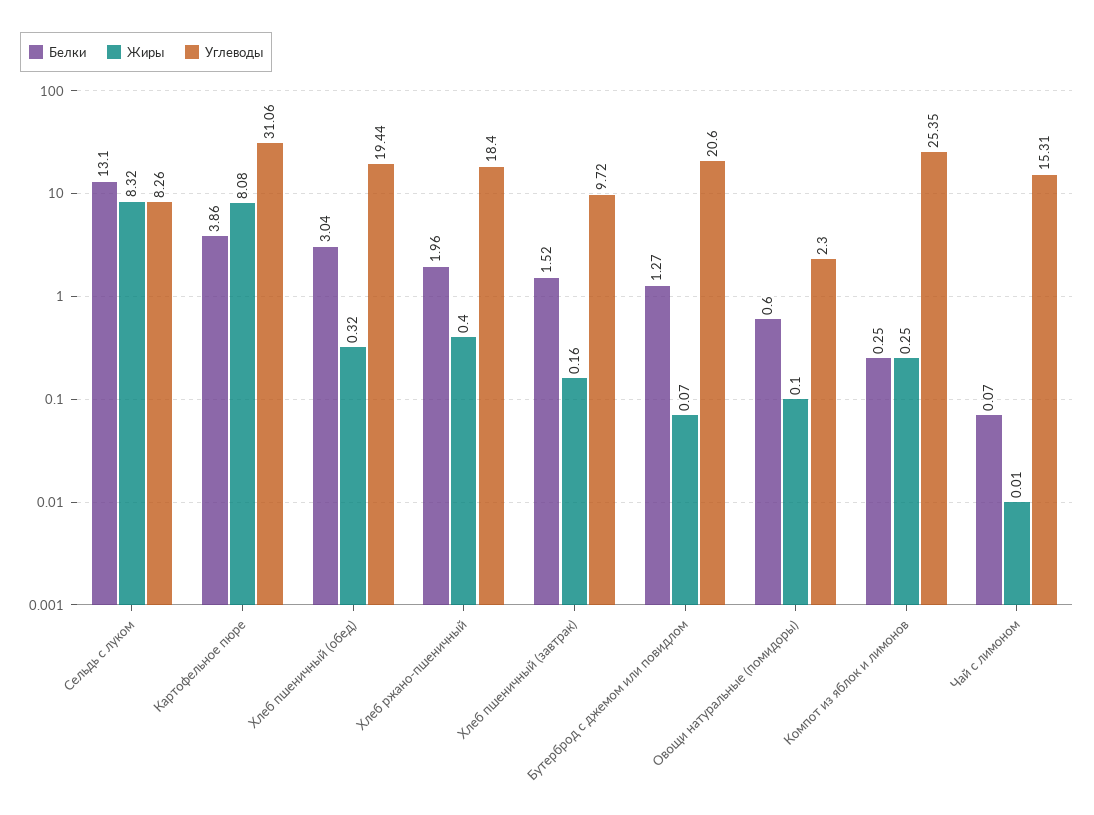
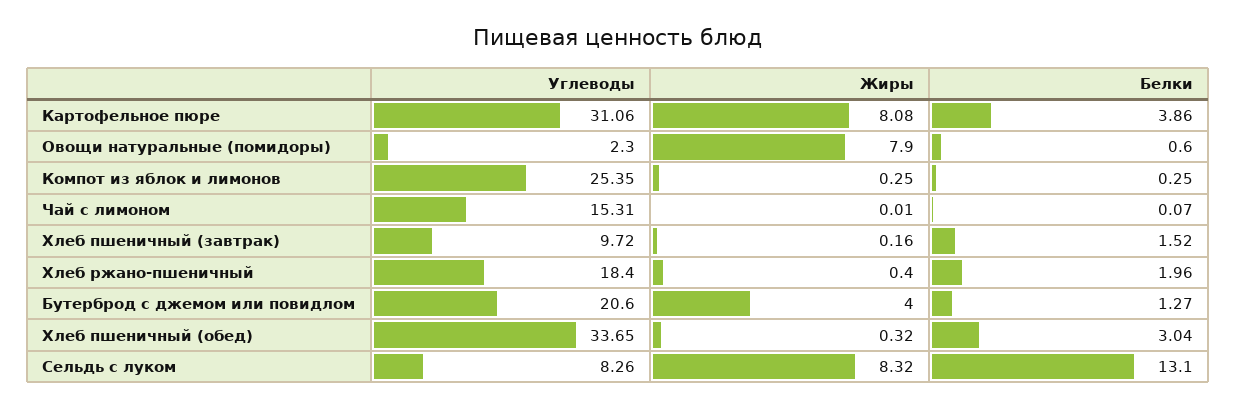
  {
    "Белки": {
      "Сельдь с луком": 13.1,
      "Картофельное пюре": 3.86,
      "Хлеб пшеничный (обед)": 3.04,
      "Хлеб ржано-пшеничный": 1.96,
      "Хлеб пшеничный (завтрак)": 1.52,
      "Бутерброд с джемом или повидлом": 1.27,
      "Овощи натуральные (помидоры)": 0.6,
      "Компот из яблок и лимонов": 0.25,
      "Чай с лимоном": 0.07
    },
    "Жиры": {
      "Сельдь с луком": 8.32,
      "Картофельное пюре": 8.08,
      "Хлеб пшеничный (обед)": 0.32,
      "Хлеб ржано-пшеничный": 0.4,
      "Хлеб пшеничный (завтрак)": 0.16,
-     "Бутерброд с джемом или повидлом": 0.07,
+     "Бутерброд с джемом или повидлом": 4,
-     "Овощи натуральные (помидоры)": 0.1,
+     "Овощи натуральные (помидоры)": 7.9,
      "Компот из яблок и лимонов": 0.25,
      "Чай с лимоном": 0.01
    },
    "Углеводы": {
      "Сельдь с луком": 8.26,
      "Картофельное пюре": 31.06,
-     "Хлеб пшеничный (обед)": 19.44,
+     "Хлеб пшеничный (обед)": 33.65,
      "Хлеб ржано-пшеничный": 18.4,
      "Хлеб пшеничный (завтрак)": 9.72,
      "Бутерброд с джемом или повидлом": 20.6,
      "Овощи натуральные (помидоры)": 2.3,
      "Компот из яблок и лимонов": 25.35,
      "Чай с лимоном": 15.31
    }
  }

